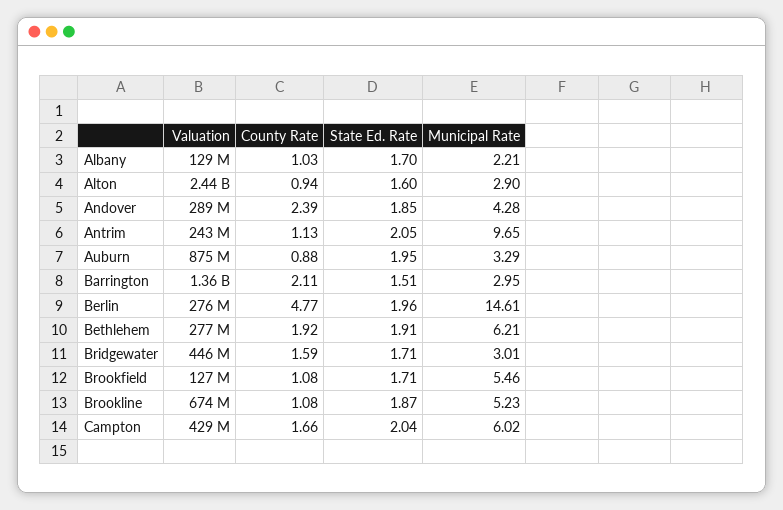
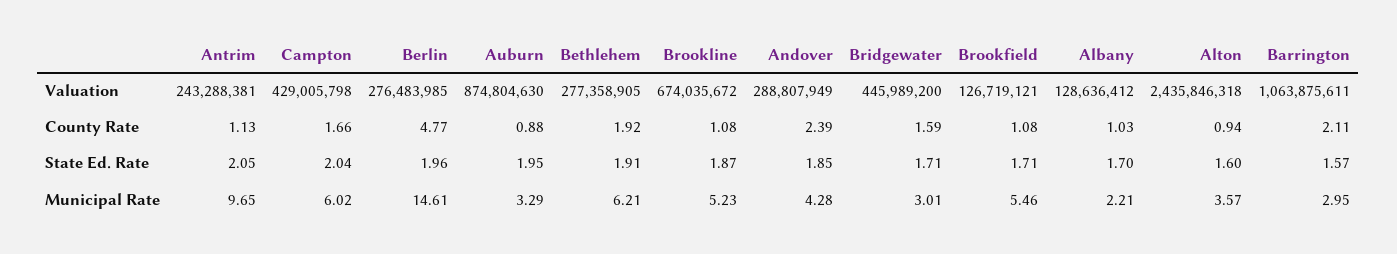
  {
    "Valuation": {
      "Albany": 128636412,
      "Alton": 2435846318,
      "Andover": 288807949,
      "Antrim": 243288381,
      "Auburn": 874804630,
-     "Barrington": 1360000000,
+     "Barrington": 1063875611,
      "Berlin": 276483985,
      "Bethlehem": 277358905,
      "Bridgewater": 445989200,
      "Brookfield": 126719121,
      "Brookline": 674035672,
      "Campton": 429005798
    },
    "County Rate": {
      "Albany": 1.03,
      "Alton": 0.94,
      "Andover": 2.39,
      "Antrim": 1.13,
      "Auburn": 0.88,
      "Barrington": 2.11,
      "Berlin": 4.77,
      "Bethlehem": 1.92,
      "Bridgewater": 1.59,
      "Brookfield": 1.08,
      "Brookline": 1.08,
      "Campton": 1.66
    },
    "State Ed. Rate": {
      "Albany": 1.7,
      "Alton": 1.6,
      "Andover": 1.85,
      "Antrim": 2.05,
      "Auburn": 1.95,
-     "Barrington": 1.51,
+     "Barrington": 1.57,
      "Berlin": 1.96,
      "Bethlehem": 1.91,
      "Bridgewater": 1.71,
      "Brookfield": 1.71,
      "Brookline": 1.87,
      "Campton": 2.04
    },
    "Municipal Rate": {
      "Albany": 2.21,
-     "Alton": 2.9,
+     "Alton": 3.57,
      "Andover": 4.28,
      "Antrim": 9.65,
      "Auburn": 3.29,
      "Barrington": 2.95,
      "Berlin": 14.61,
      "Bethlehem": 6.21,
      "Bridgewater": 3.01,
      "Brookfield": 5.46,
      "Brookline": 5.23,
      "Campton": 6.02
    }
  }

